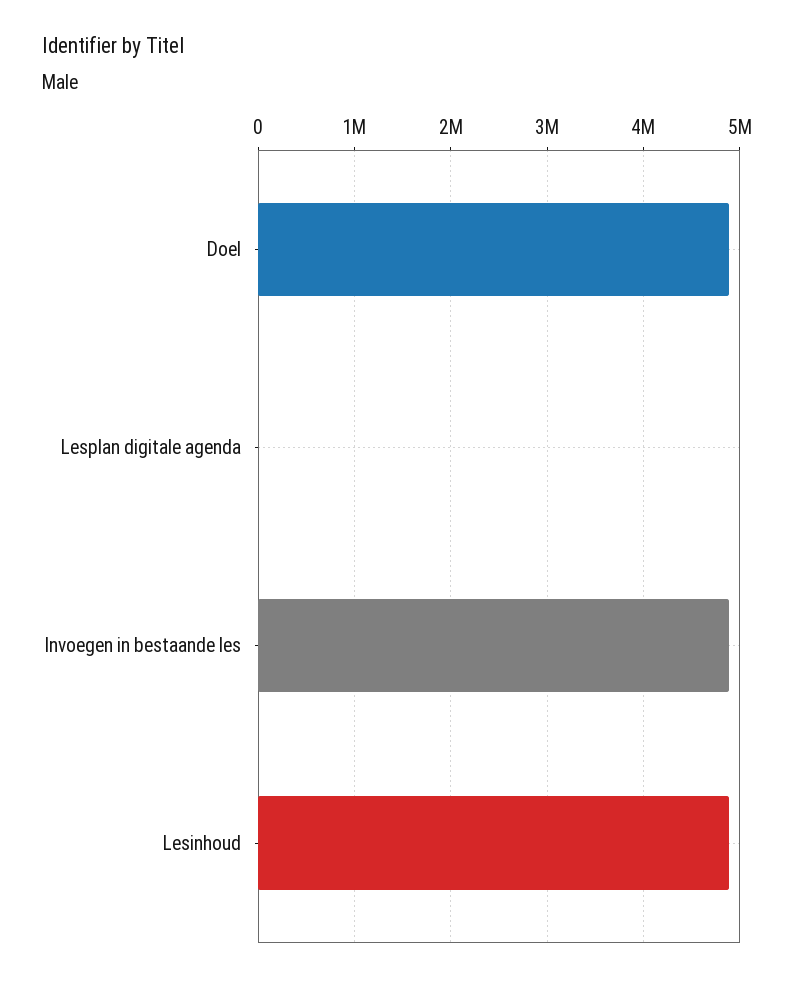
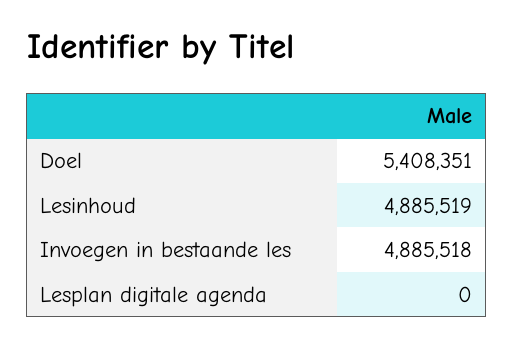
  {
-   "Doel": 4900000,
+   "Doel": 5408351,
    "Lesplan digitale agenda": 0,
    "Invoegen in bestaande les": 4885518,
    "Lesinhoud": 4885519
  }

